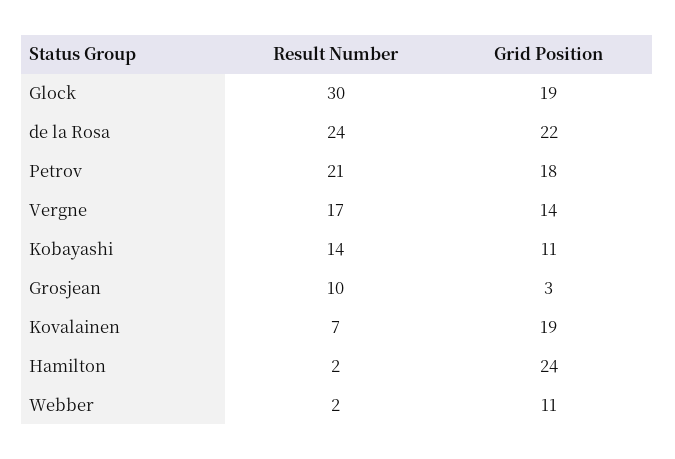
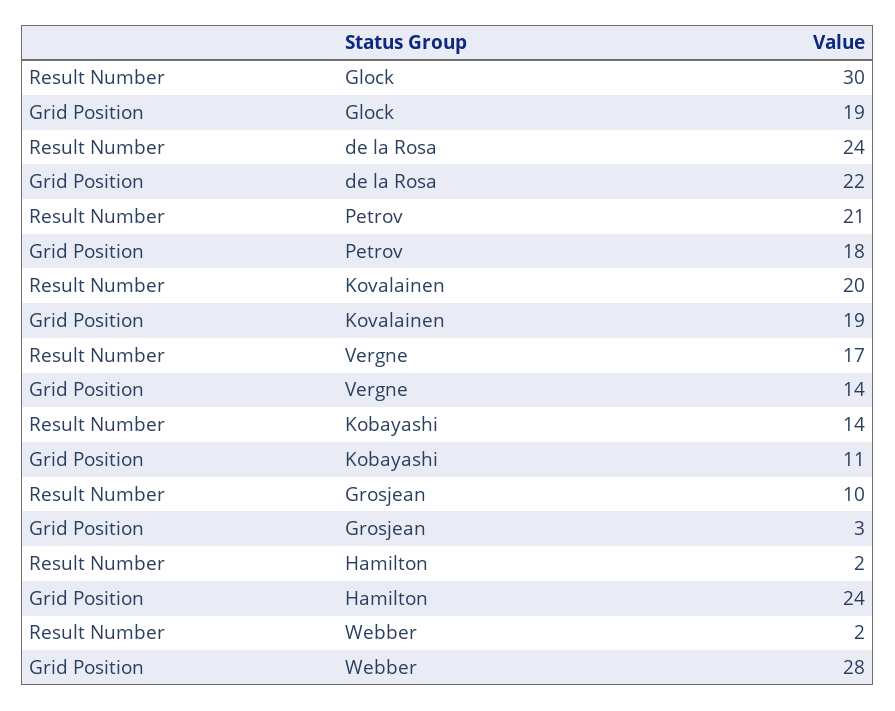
  {
    "Result Number": {
      "Glock": 30,
      "de la Rosa": 24,
      "Petrov": 21,
      "Vergne": 17,
      "Kobayashi": 14,
      "Grosjean": 10,
-     "Kovalainen": 7,
+     "Kovalainen": 20,
      "Hamilton": 2,
      "Webber": 2
    },
    "Grid Position": {
      "Glock": 19,
      "de la Rosa": 22,
      "Petrov": 18,
      "Vergne": 14,
      "Kobayashi": 11,
      "Grosjean": 3,
      "Kovalainen": 19,
      "Hamilton": 24,
-     "Webber": 11
+     "Webber": 28
    }
  }

